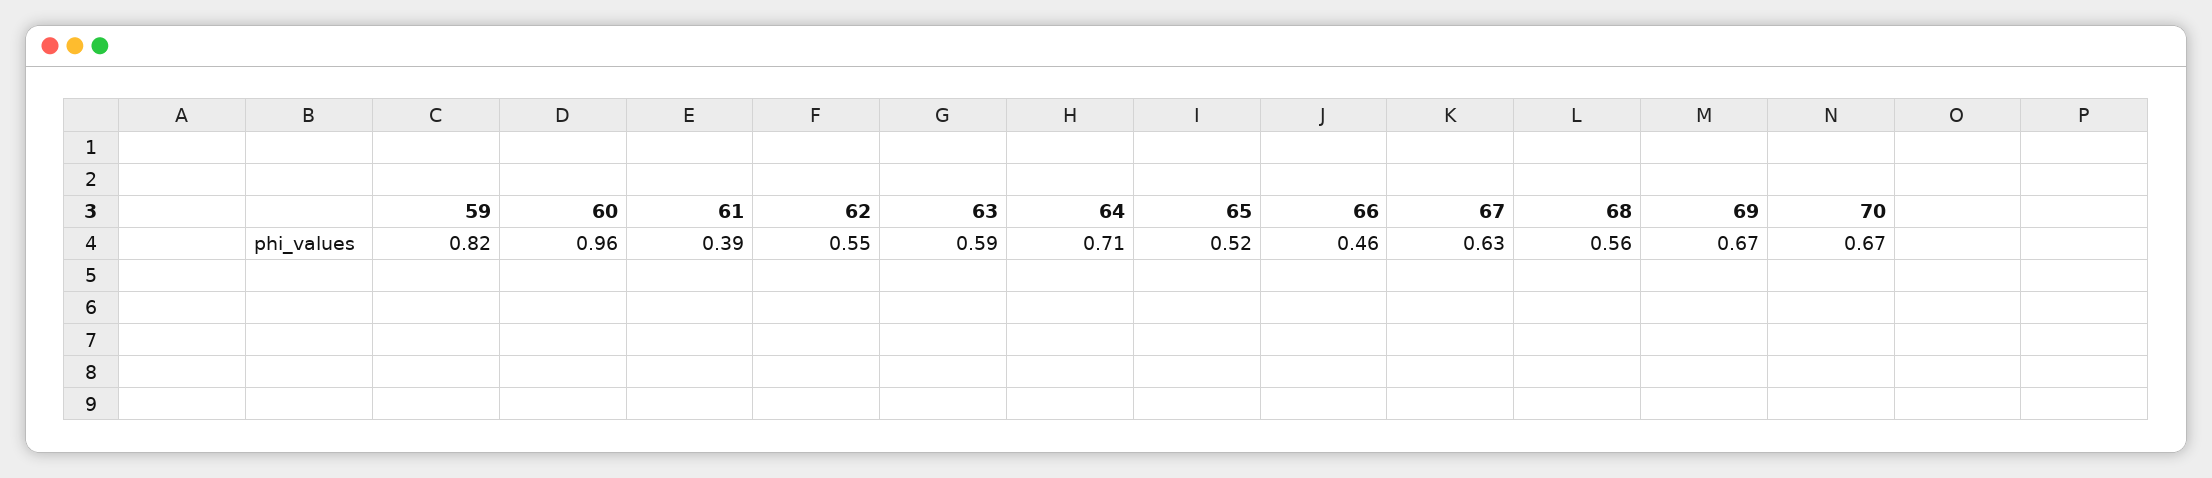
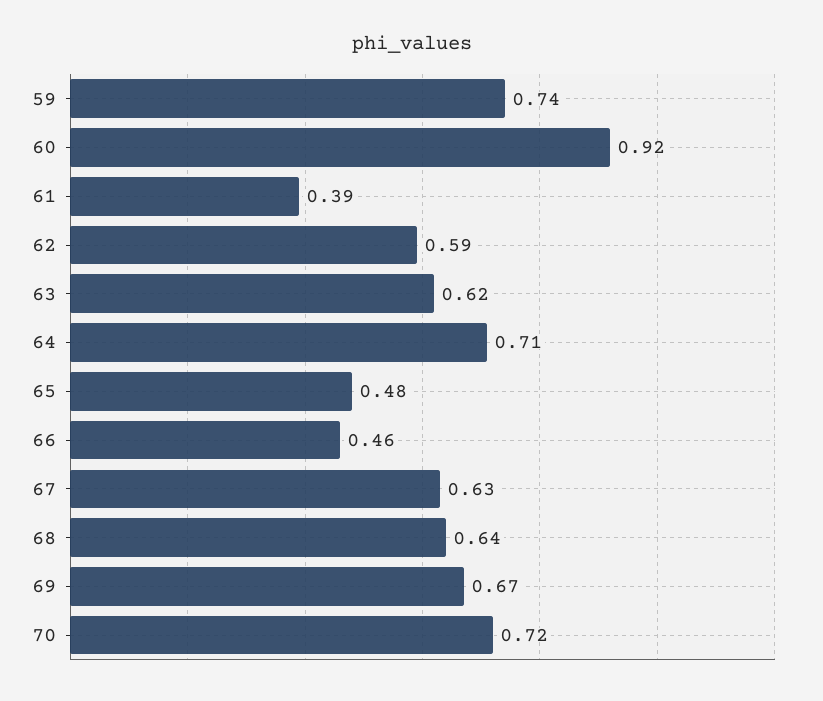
  {
-   "59": 0.82,
+   "59": 0.74,
-   "60": 0.96,
+   "60": 0.92,
    "61": 0.39,
-   "62": 0.55,
+   "62": 0.59,
-   "63": 0.59,
+   "63": 0.62,
    "64": 0.71,
-   "65": 0.52,
+   "65": 0.48,
    "66": 0.46,
    "67": 0.63,
-   "68": 0.56,
+   "68": 0.64,
    "69": 0.67,
-   "70": 0.67
+   "70": 0.72
  }

